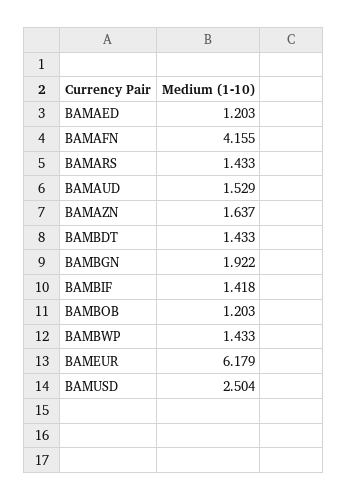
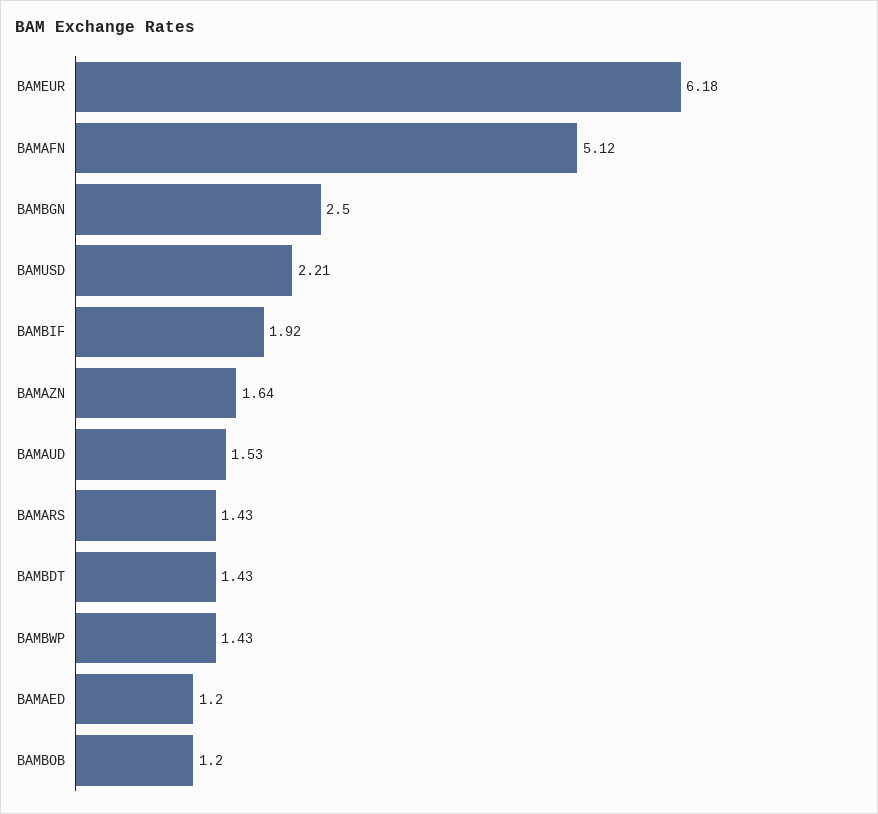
  {
    "BAMAED": 1.203,
-   "BAMAFN": 4.155,
+   "BAMAFN": 5.12,
    "BAMARS": 1.433,
    "BAMAUD": 1.529,
    "BAMAZN": 1.637,
    "BAMBDT": 1.433,
-   "BAMBGN": 1.922,
+   "BAMBGN": 2.5,
-   "BAMBIF": 1.418,
+   "BAMBIF": 1.92,
    "BAMBOB": 1.203,
    "BAMBWP": 1.433,
    "BAMEUR": 6.179,
-   "BAMUSD": 2.504
+   "BAMUSD": 2.21
  }

